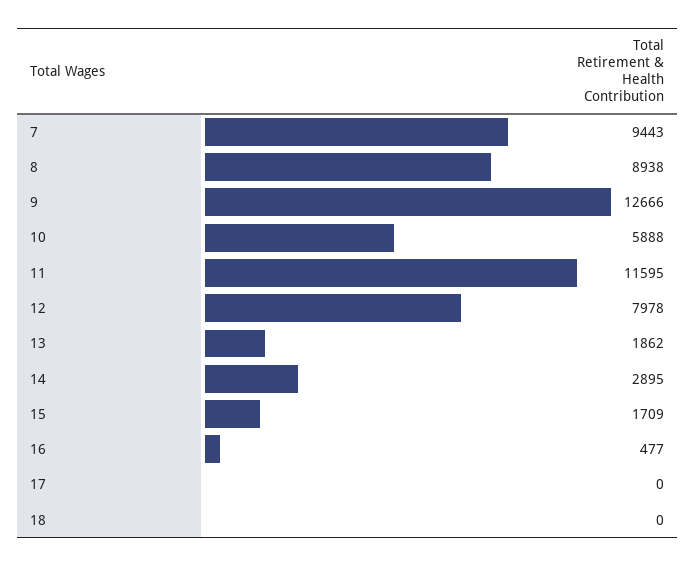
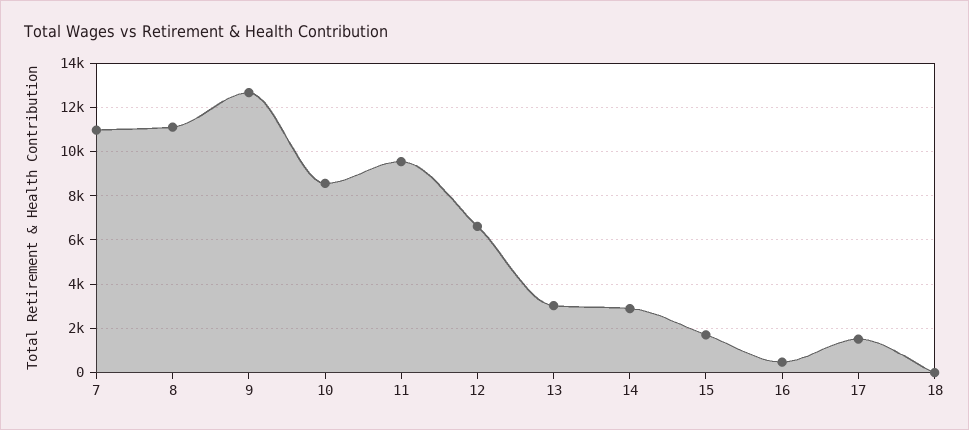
  {
-   "7": 9443,
+   "7": 11000,
-   "8": 8938,
+   "8": 11000,
    "9": 12666,
-   "10": 5888,
+   "10": 8500,
-   "11": 11595,
+   "11": 9500,
-   "12": 7978,
+   "12": 6500,
-   "13": 1862,
+   "13": 3000,
    "14": 2895,
    "15": 1709,
    "16": 477,
-   "17": 0,
+   "17": 1500,
    "18": 0
  }

